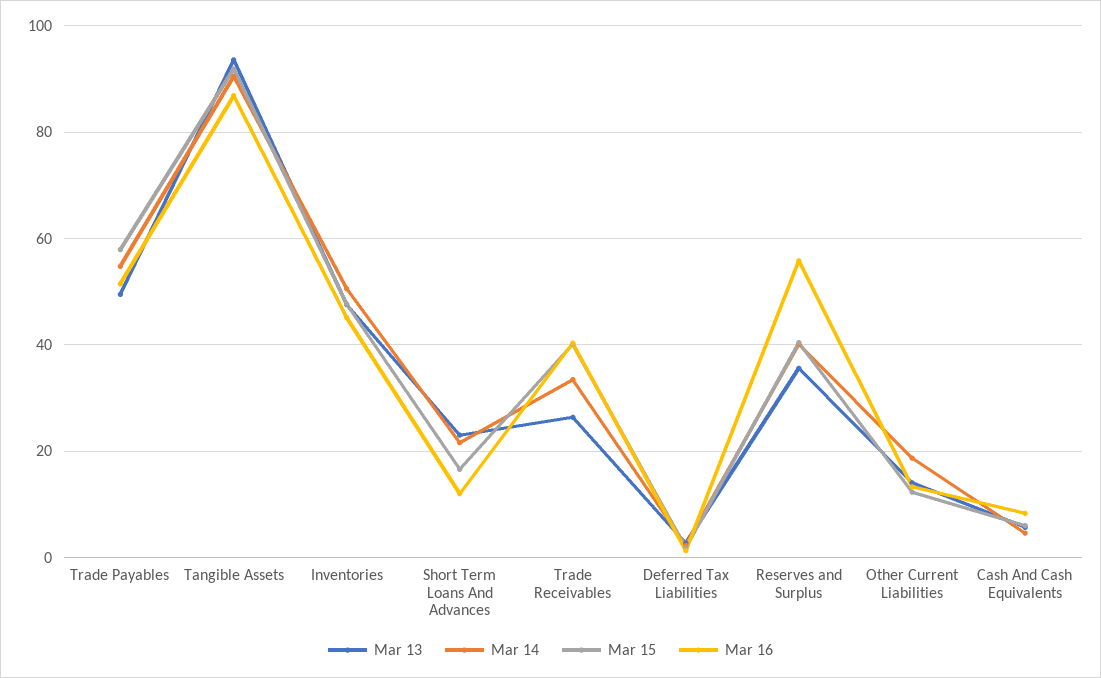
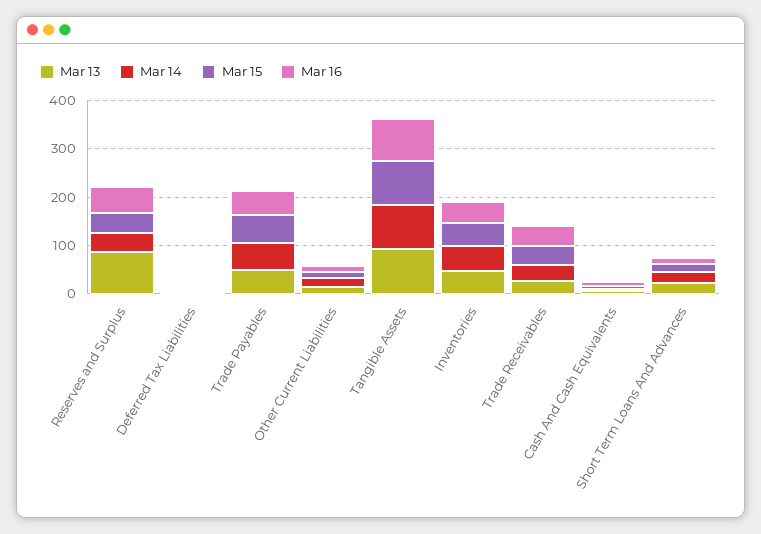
  {
    "Mar 13": {
      "Trade Payables": 50,
      "Tangible Assets": 94,
      "Inventories": 48,
      "Short Term Loans And Advances": 24,
      "Trade Receivables": 26,
      "Deferred Tax Liabilities": 2,
-     "Reserves and Surplus": 36,
+     "Reserves and Surplus": 80,
      "Other Current Liabilities": 14,
      "Cash And Cash Equivalents": 6
    },
    "Mar 14": {
      "Trade Payables": 54,
      "Tangible Assets": 90,
      "Inventories": 50,
      "Short Term Loans And Advances": 22,
      "Trade Receivables": 34,
      "Deferred Tax Liabilities": 2,
      "Reserves and Surplus": 40,
      "Other Current Liabilities": 18,
      "Cash And Cash Equivalents": 4
    },
    "Mar 15": {
      "Trade Payables": 58,
      "Tangible Assets": 92,
      "Inventories": 48,
      "Short Term Loans And Advances": 16,
      "Trade Receivables": 40,
      "Deferred Tax Liabilities": 2,
      "Reserves and Surplus": 40,
      "Other Current Liabilities": 12,
      "Cash And Cash Equivalents": 6
    },
    "Mar 16": {
      "Trade Payables": 52,
      "Tangible Assets": 86,
      "Inventories": 46,
      "Short Term Loans And Advances": 12,
      "Trade Receivables": 40,
      "Deferred Tax Liabilities": 2,
      "Reserves and Surplus": 56,
      "Other Current Liabilities": 14,
      "Cash And Cash Equivalents": 8
    }
  }

